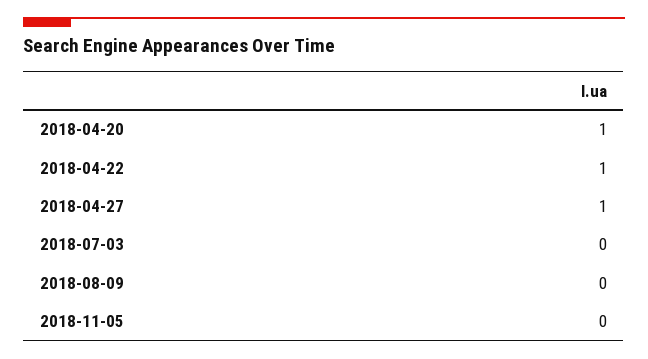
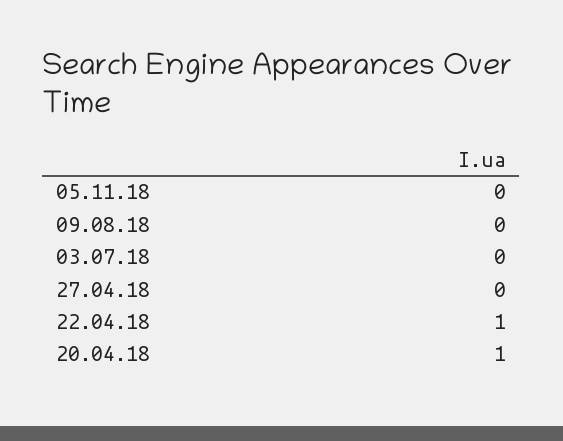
  {
    "2018-04-20": 1,
    "2018-04-22": 1,
-   "2018-04-27": 1,
+   "2018-04-27": 0,
    "2018-07-03": 0,
    "2018-08-09": 0,
    "2018-11-05": 0
  }

